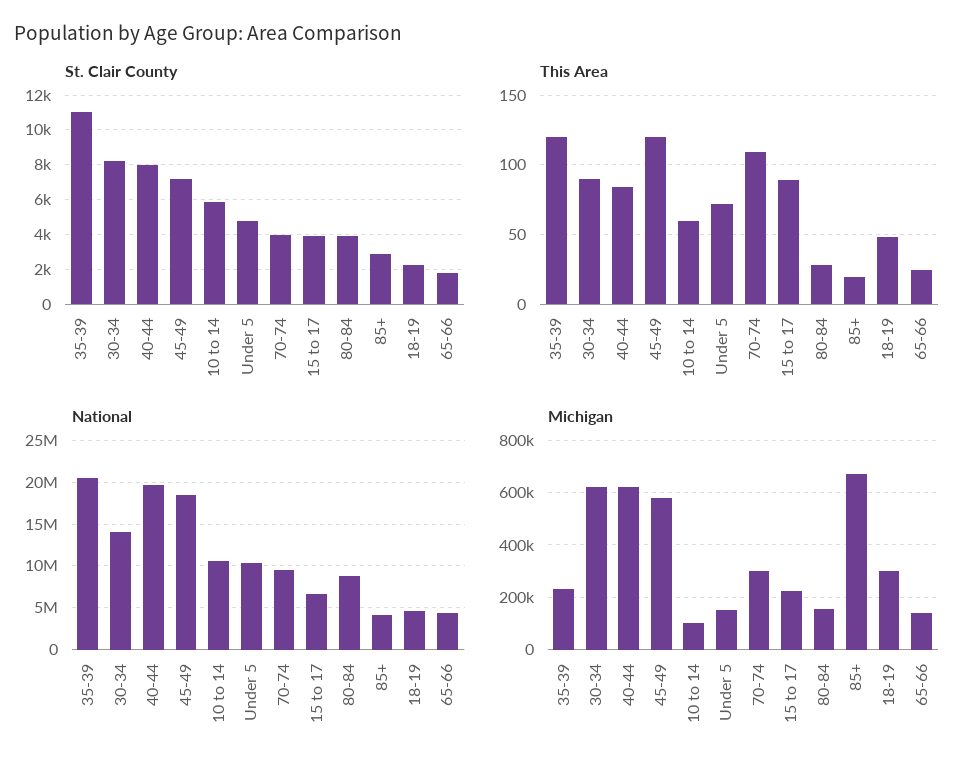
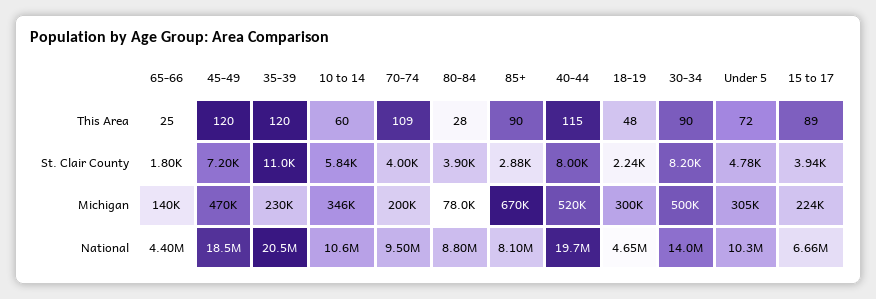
  {
    "St. Clair County": {
      "35-39": 11000,
      "30-34": 8200,
      "40-44": 8000,
      "45-49": 7200,
      "10 to 14": 5840,
      "Under 5": 4780,
      "70-74": 4000,
      "15 to 17": 3940,
      "80-84": 3900,
      "85+": 2880,
      "18-19": 2240,
      "65-66": 1800
    },
    "This Area": {
      "35-39": 120,
      "30-34": 90,
-     "40-44": 85,
+     "40-44": 115,
      "45-49": 120,
      "10 to 14": 60,
      "Under 5": 72,
      "70-74": 109,
      "15 to 17": 89,
      "80-84": 28,
-     "85+": 20,
+     "85+": 90,
      "18-19": 48,
      "65-66": 25
    },
    "National": {
      "35-39": 20500000,
      "30-34": 14000000,
      "40-44": 19700000,
      "45-49": 18500000,
      "10 to 14": 10600000,
      "Under 5": 10300000,
      "70-74": 9500000,
      "15 to 17": 6660000,
      "80-84": 8800000,
-     "85+": 4000000,
+     "85+": 8100000,
      "18-19": 4650000,
      "65-66": 4400000
    },
    "Michigan": {
      "35-39": 230000,
-     "30-34": 625000,
+     "30-34": 500000,
-     "40-44": 625000,
+     "40-44": 520000,
-     "45-49": 575000,
+     "45-49": 470000,
-     "10 to 14": 100000,
+     "10 to 14": 346000,
-     "Under 5": 150000,
+     "Under 5": 305000,
-     "70-74": 300000,
+     "70-74": 200000,
      "15 to 17": 224000,
-     "80-84": 150000,
+     "80-84": 78000,
      "85+": 670000,
      "18-19": 300000,
      "65-66": 140000
    }
  }

